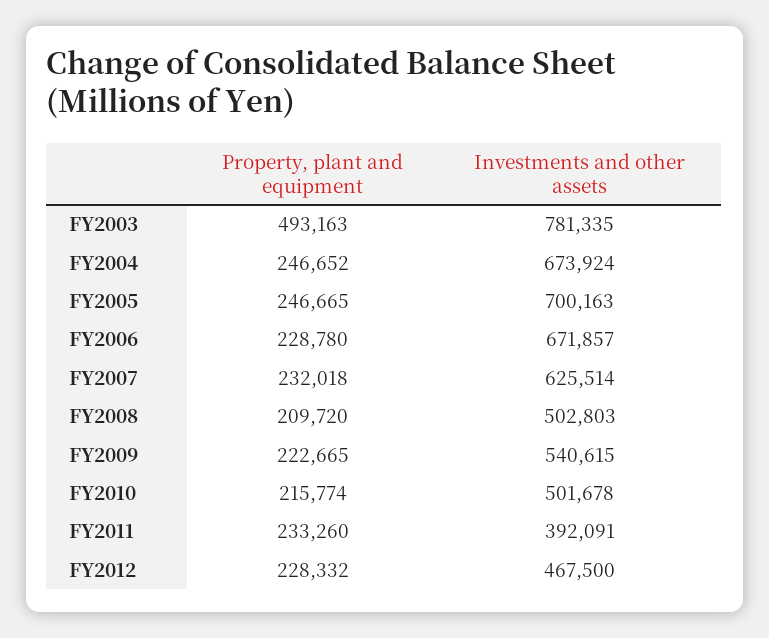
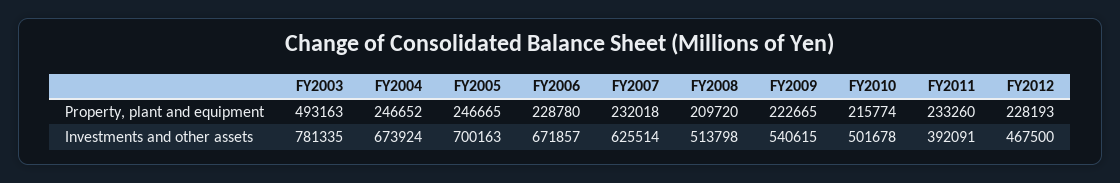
  {
    "Property, plant and equipment": {
      "FY2003": 493163,
      "FY2004": 246652,
      "FY2005": 246665,
      "FY2006": 228780,
      "FY2007": 232018,
      "FY2008": 209720,
      "FY2009": 222665,
      "FY2010": 215774,
      "FY2011": 233260,
-     "FY2012": 228332
+     "FY2012": 228193
    },
    "Investments and other assets": {
      "FY2003": 781335,
      "FY2004": 673924,
      "FY2005": 700163,
      "FY2006": 671857,
      "FY2007": 625514,
-     "FY2008": 502803,
+     "FY2008": 513798,
      "FY2009": 540615,
      "FY2010": 501678,
      "FY2011": 392091,
      "FY2012": 467500
    }
  }

